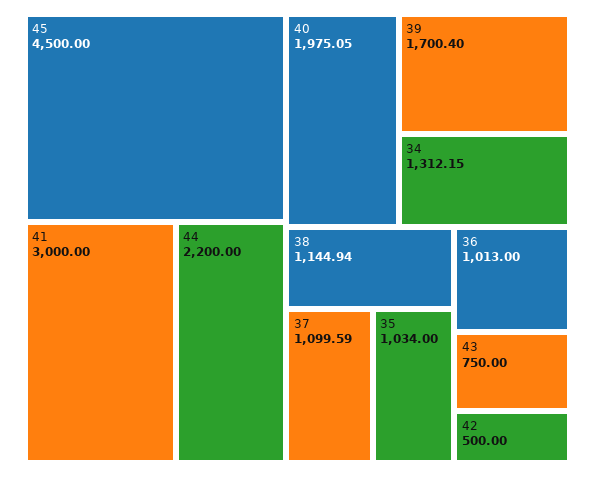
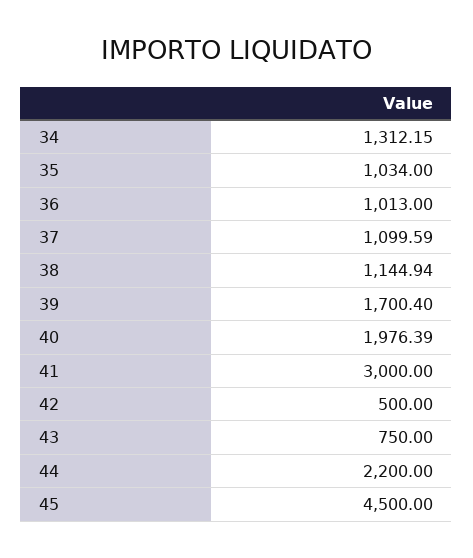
  {
    "45": 4500,
    "41": 3000,
    "44": 2200,
-   "40": 1975.05,
+   "40": 1976.39,
    "39": 1700.4,
    "34": 1312.15,
    "38": 1144.94,
    "37": 1099.59,
    "35": 1034,
    "36": 1013,
    "43": 750,
    "42": 500
  }

